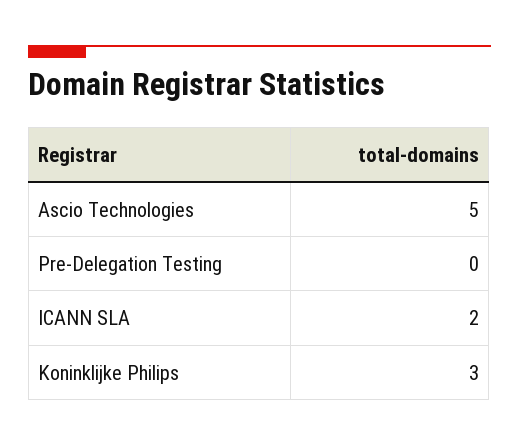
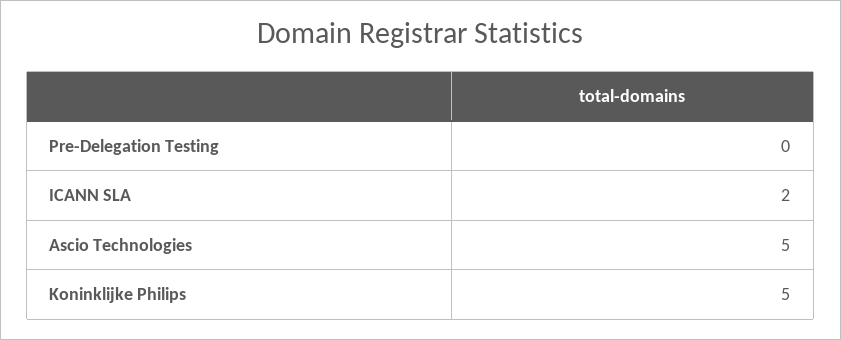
  {
    "Ascio Technologies": 5,
    "Pre-Delegation Testing": 0,
    "ICANN SLA": 2,
-   "Koninklijke Philips": 3
+   "Koninklijke Philips": 5
  }

